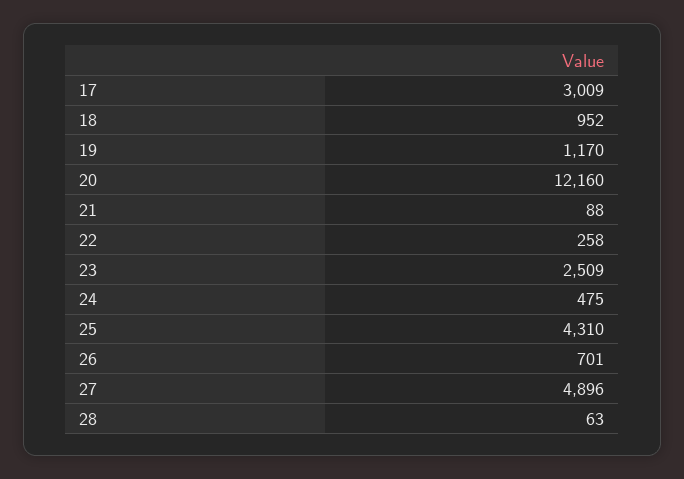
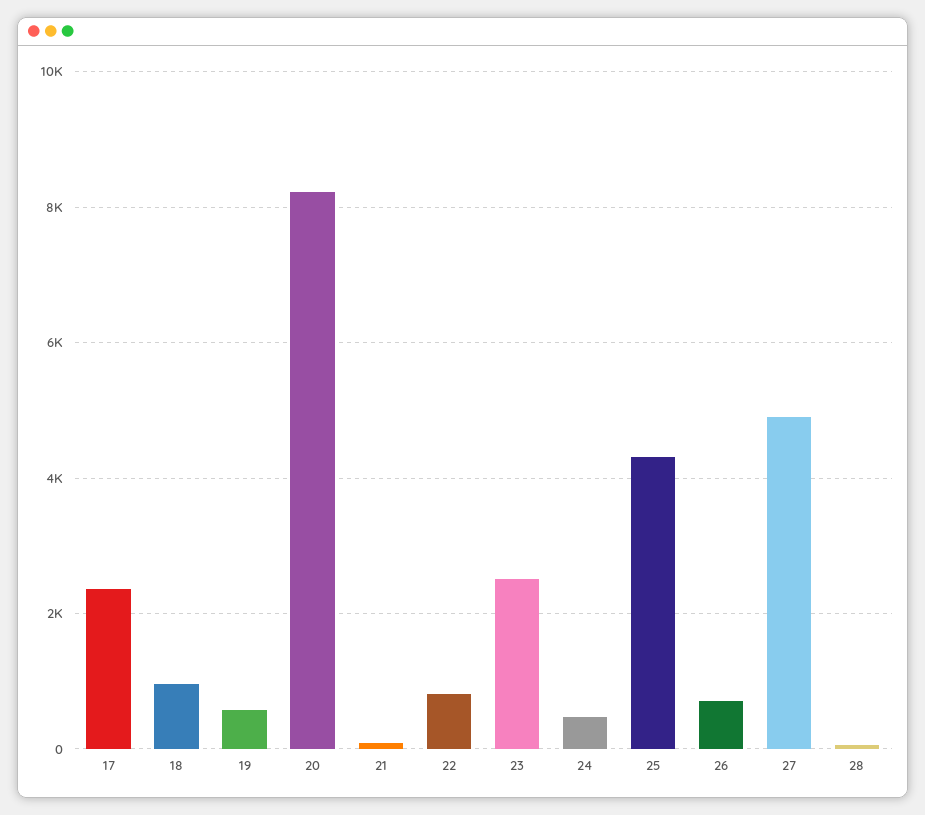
  {
-   "17": 3009,
+   "17": 2400,
    "18": 952,
-   "19": 1170,
+   "19": 600,
-   "20": 12160,
+   "20": 8200,
    "21": 88,
-   "22": 258,
+   "22": 800,
    "23": 2509,
    "24": 475,
    "25": 4310,
    "26": 701,
    "27": 4896,
    "28": 63
  }

